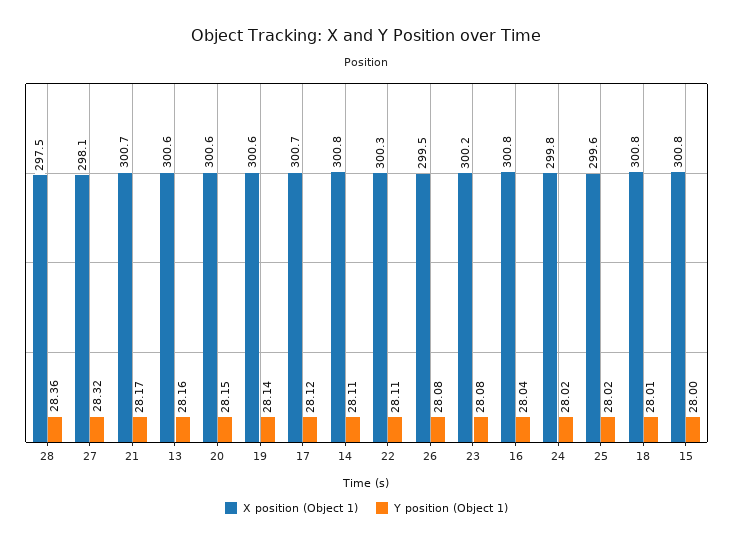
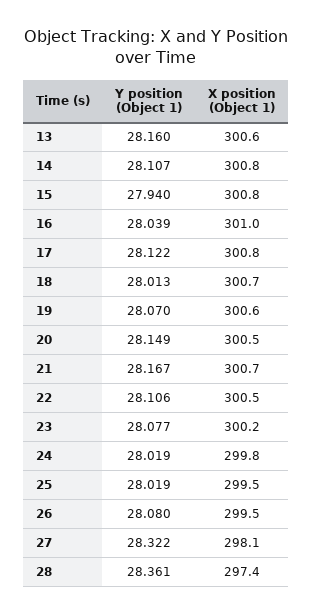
  {
    "X position (Object 1)": {
-     "28": 297.5,
+     "28": 297.4,
      "27": 298.1,
      "21": 300.7,
      "13": 300.6,
-     "20": 300.6,
+     "20": 300.5,
      "19": 300.6,
-     "17": 300.7,
+     "17": 300.8,
      "14": 300.8,
-     "22": 300.3,
+     "22": 300.5,
      "26": 299.5,
      "23": 300.2,
-     "16": 300.8,
+     "16": 301,
      "24": 299.8,
-     "25": 299.6,
+     "25": 299.5,
-     "18": 300.8,
+     "18": 300.7,
      "15": 300.8
    },
    "Y position (Object 1)": {
      "28": 28.361,
      "27": 28.322,
      "21": 28.167,
      "13": 28.16,
      "20": 28.149,
-     "19": 28.14,
+     "19": 28.07,
      "17": 28.122,
      "14": 28.107,
      "22": 28.106,
      "26": 28.08,
      "23": 28.077,
      "16": 28.039,
      "24": 28.019,
      "25": 28.019,
      "18": 28.013,
-     "15": 28
+     "15": 27.94
    }
  }

